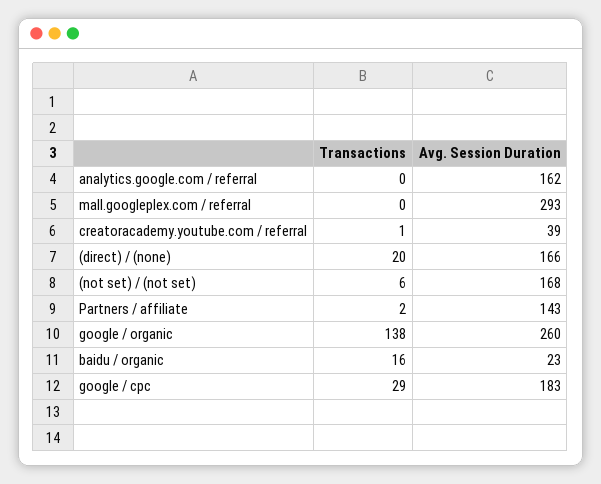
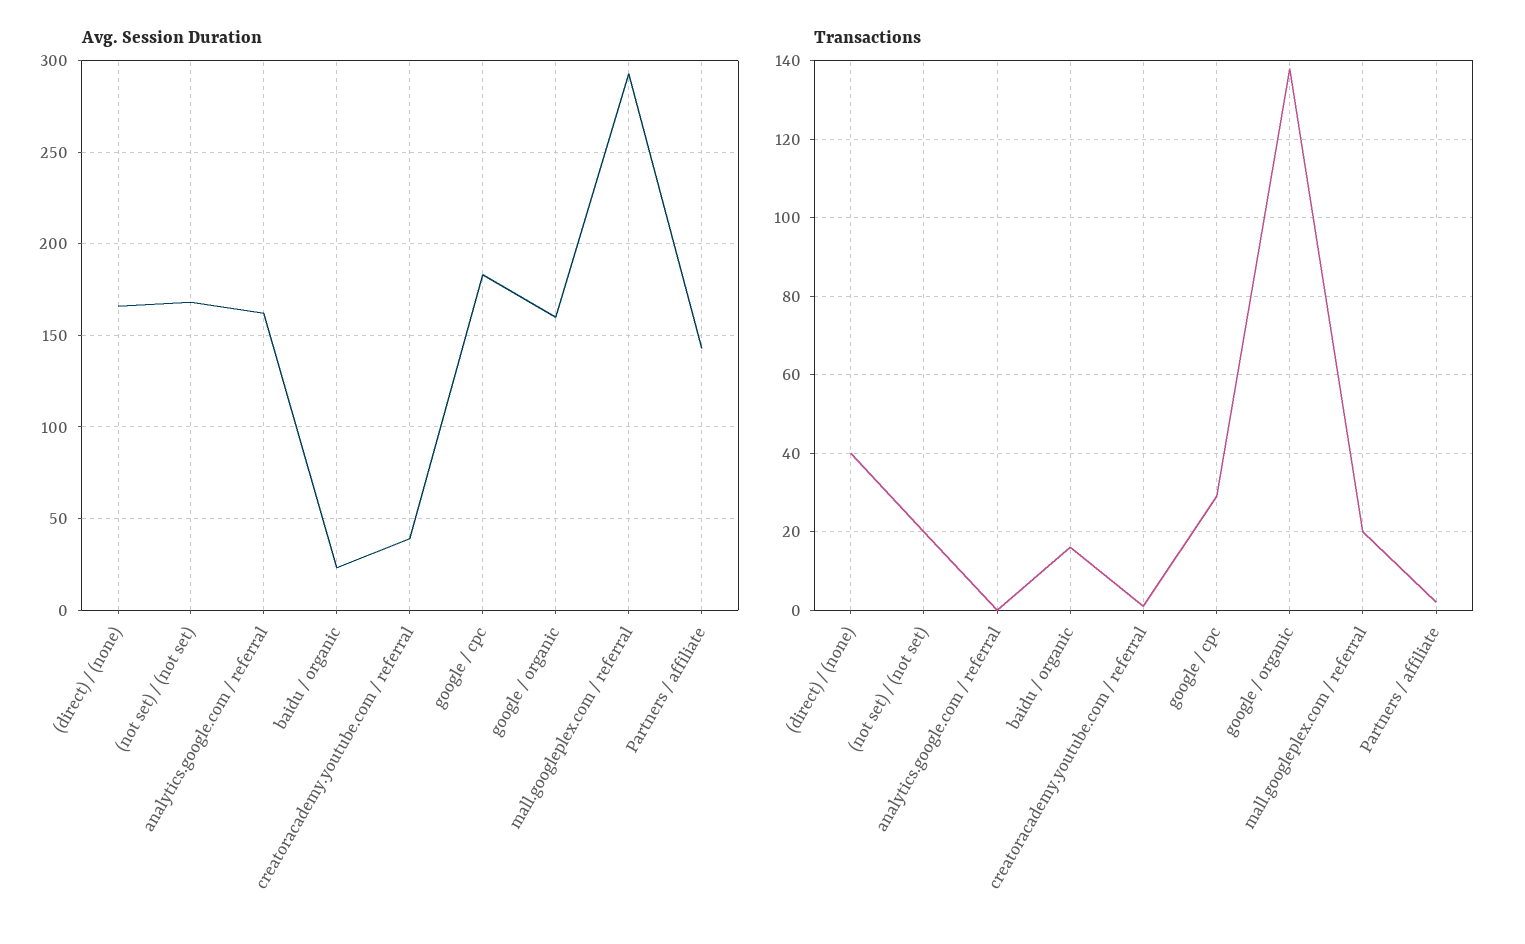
  {
    "Transactions": {
      "analytics.google.com / referral": 0,
-     "mall.googleplex.com / referral": 0,
+     "mall.googleplex.com / referral": 20,
      "creatoracademy.youtube.com / referral": 1,
-     "(direct) / (none)": 20,
+     "(direct) / (none)": 40,
-     "(not set) / (not set)": 6,
+     "(not set) / (not set)": 20,
      "Partners / affiliate": 2,
      "google / organic": 138,
      "baidu / organic": 16,
      "google / cpc": 29
    },
    "Avg. Session Duration": {
      "analytics.google.com / referral": 162,
      "mall.googleplex.com / referral": 293,
      "creatoracademy.youtube.com / referral": 39,
      "(direct) / (none)": 166,
      "(not set) / (not set)": 168,
      "Partners / affiliate": 143,
-     "google / organic": 260,
+     "google / organic": 160,
      "baidu / organic": 23,
      "google / cpc": 183
    }
  }

